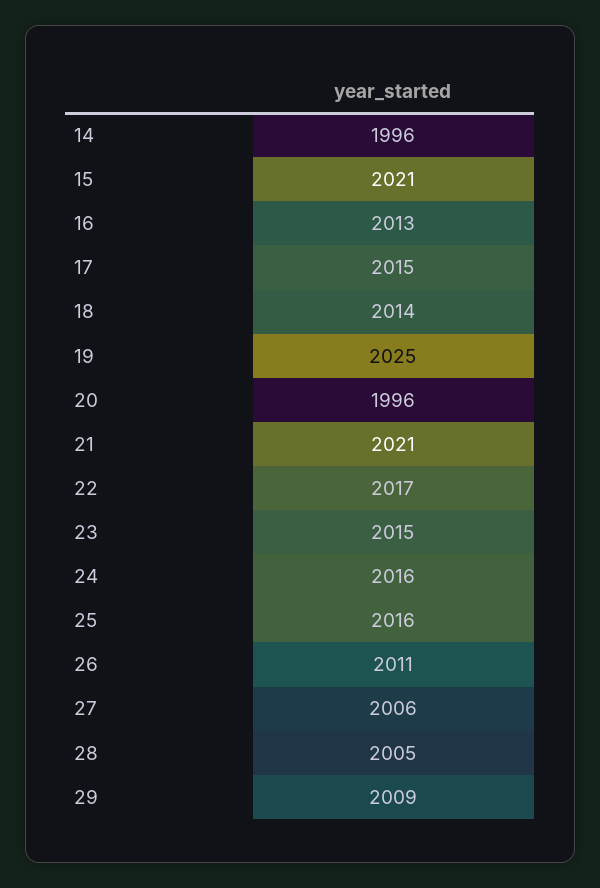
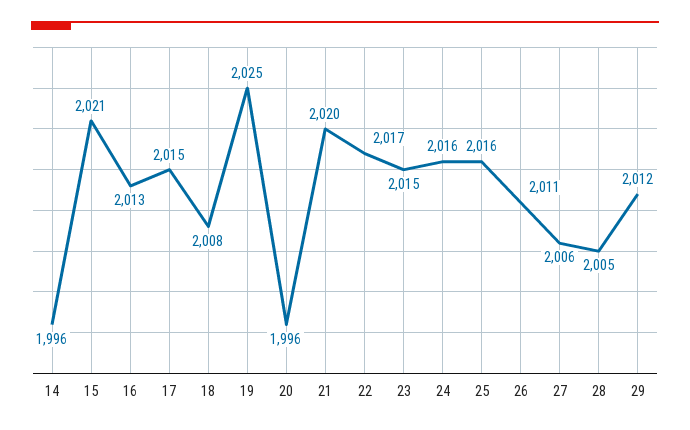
  {
    "14": 1996,
    "15": 2021,
    "16": 2013,
    "17": 2015,
-   "18": 2014,
+   "18": 2008,
    "19": 2025,
    "20": 1996,
-   "21": 2021,
+   "21": 2020,
    "22": 2017,
    "23": 2015,
    "24": 2016,
    "25": 2016,
    "26": 2011,
    "27": 2006,
    "28": 2005,
-   "29": 2009
+   "29": 2012
  }

